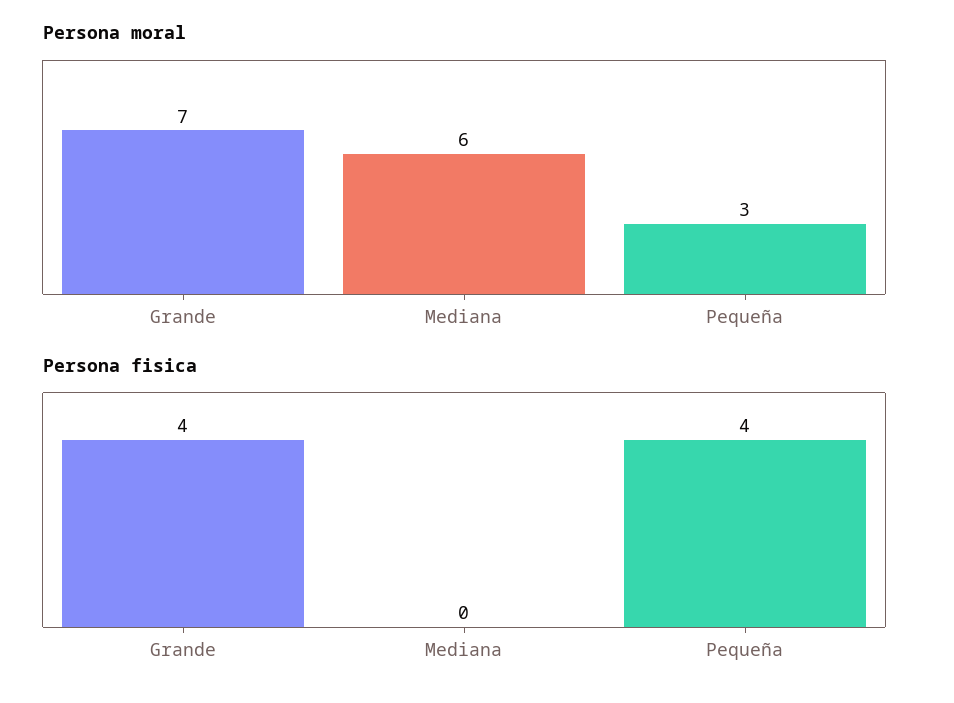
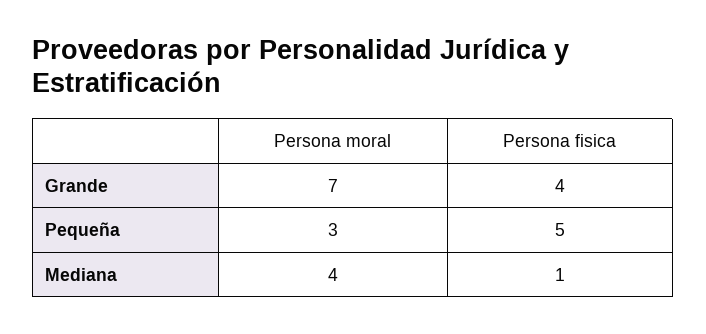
  {
    "Persona moral": {
      "Grande": 7,
-     "Mediana": 6,
+     "Mediana": 4,
      "Pequeña": 3
    },
    "Persona fisica": {
      "Grande": 4,
-     "Mediana": 0,
+     "Mediana": 1,
-     "Pequeña": 4
+     "Pequeña": 5
    }
  }

